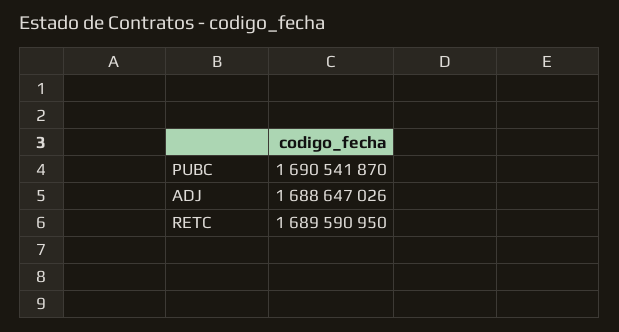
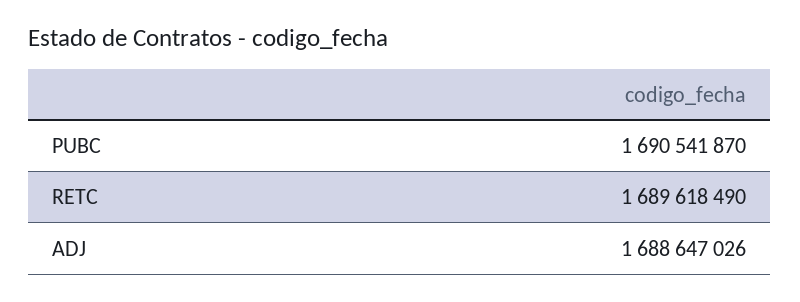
  {
    "PUBC": 1690541870,
    "ADJ": 1688647026,
-   "RETC": 1689590950
+   "RETC": 1689618490
  }

